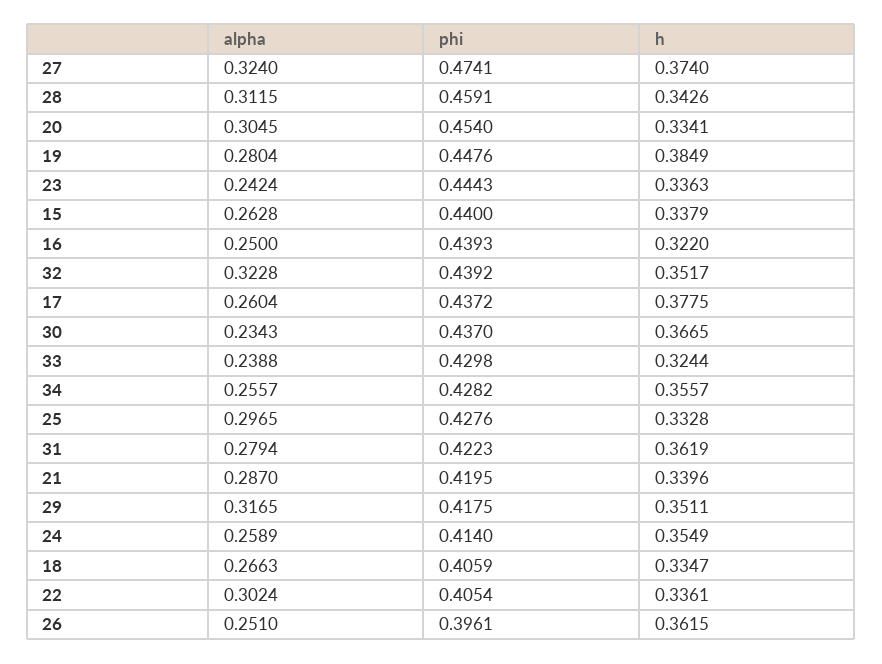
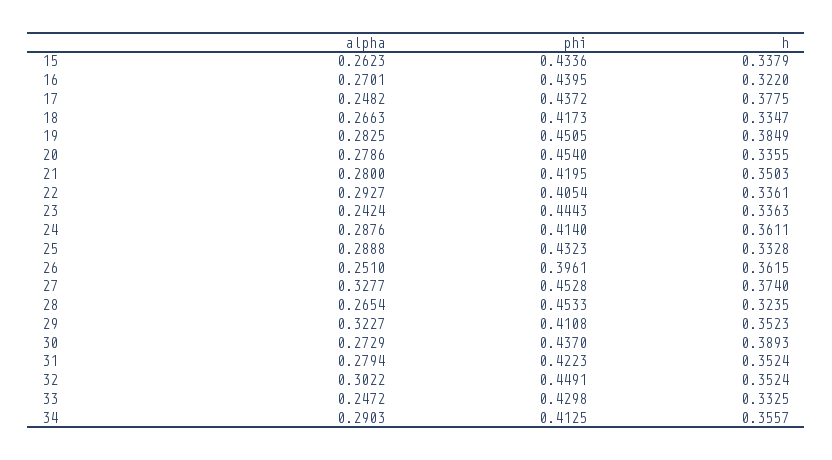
  {
    "alpha": {
-     "27": 0.324,
+     "27": 0.3277,
-     "28": 0.3115,
+     "28": 0.2654,
-     "20": 0.3045,
+     "20": 0.2786,
-     "19": 0.2804,
+     "19": 0.2825,
      "23": 0.2424,
-     "15": 0.2628,
+     "15": 0.2623,
-     "16": 0.25,
+     "16": 0.2701,
-     "32": 0.3228,
+     "32": 0.3022,
-     "17": 0.2604,
+     "17": 0.2482,
-     "30": 0.2343,
+     "30": 0.2729,
-     "33": 0.2388,
+     "33": 0.2472,
-     "34": 0.2557,
+     "34": 0.2903,
-     "25": 0.2965,
+     "25": 0.2888,
      "31": 0.2794,
-     "21": 0.287,
+     "21": 0.28,
-     "29": 0.3165,
+     "29": 0.3227,
-     "24": 0.2589,
+     "24": 0.2876,
      "18": 0.2663,
-     "22": 0.3024,
+     "22": 0.2927,
      "26": 0.251
    },
    "phi": {
-     "27": 0.4741,
+     "27": 0.4528,
-     "28": 0.4591,
+     "28": 0.4533,
      "20": 0.454,
-     "19": 0.4476,
+     "19": 0.4505,
      "23": 0.4443,
-     "15": 0.44,
+     "15": 0.4336,
-     "16": 0.4393,
+     "16": 0.4395,
-     "32": 0.4392,
+     "32": 0.4491,
      "17": 0.4372,
      "30": 0.437,
      "33": 0.4298,
-     "34": 0.4282,
+     "34": 0.4125,
-     "25": 0.4276,
+     "25": 0.4323,
      "31": 0.4223,
      "21": 0.4195,
-     "29": 0.4175,
+     "29": 0.4108,
      "24": 0.414,
-     "18": 0.4059,
+     "18": 0.4173,
      "22": 0.4054,
      "26": 0.3961
    },
    "h": {
      "27": 0.374,
-     "28": 0.3426,
+     "28": 0.3235,
-     "20": 0.3341,
+     "20": 0.3355,
      "19": 0.3849,
      "23": 0.3363,
      "15": 0.3379,
      "16": 0.322,
-     "32": 0.3517,
+     "32": 0.3524,
      "17": 0.3775,
-     "30": 0.3665,
+     "30": 0.3893,
-     "33": 0.3244,
+     "33": 0.3325,
      "34": 0.3557,
      "25": 0.3328,
-     "31": 0.3619,
+     "31": 0.3524,
-     "21": 0.3396,
+     "21": 0.3503,
-     "29": 0.3511,
+     "29": 0.3523,
-     "24": 0.3549,
+     "24": 0.3611,
      "18": 0.3347,
      "22": 0.3361,
      "26": 0.3615
    }
  }

